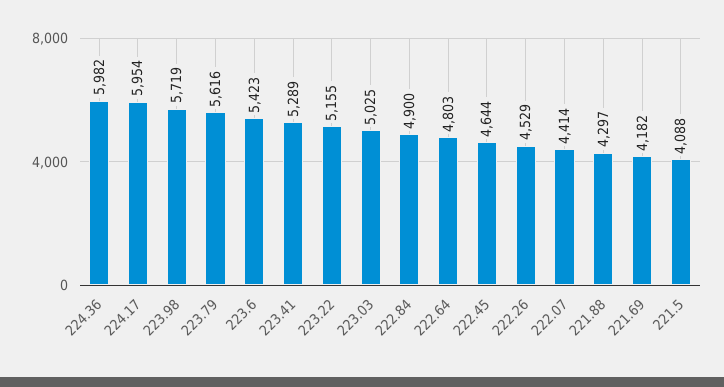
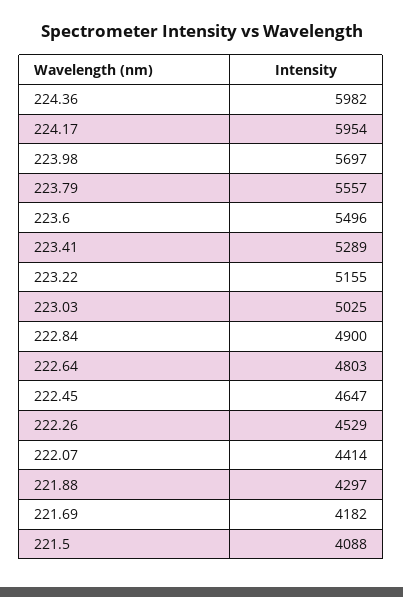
  {
    "224.36": 5982,
    "224.17": 5954,
-   "223.98": 5719,
+   "223.98": 5697,
-   "223.79": 5616,
+   "223.79": 5557,
-   "223.6": 5423,
+   "223.6": 5496,
    "223.41": 5289,
    "223.22": 5155,
    "223.03": 5025,
    "222.84": 4900,
    "222.64": 4803,
-   "222.45": 4644,
+   "222.45": 4647,
    "222.26": 4529,
    "222.07": 4414,
    "221.88": 4297,
    "221.69": 4182,
    "221.5": 4088
  }

